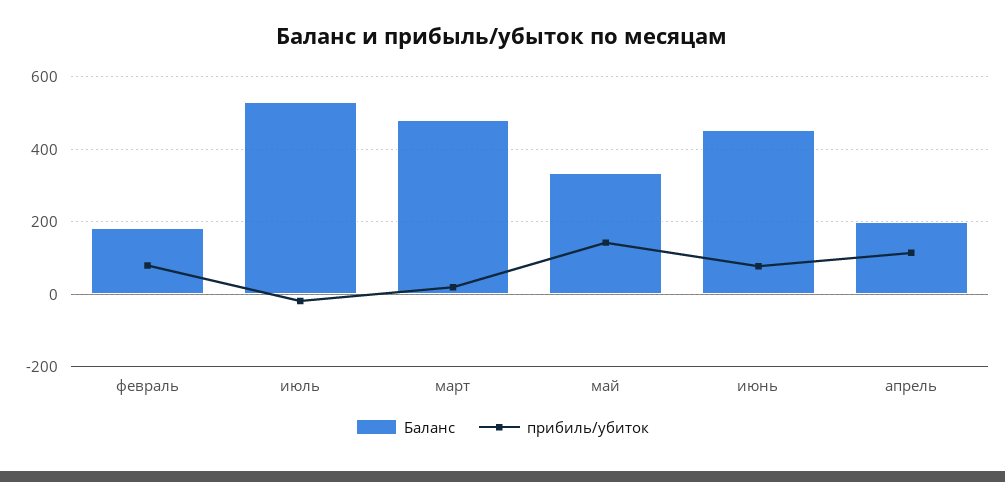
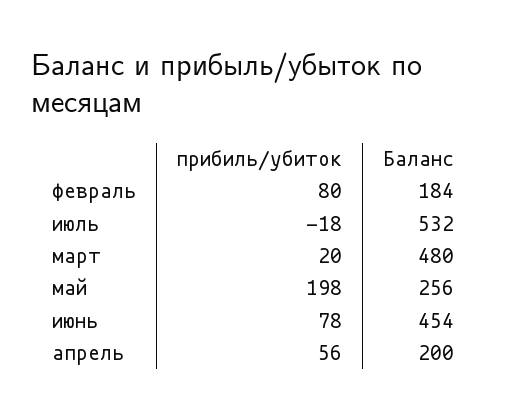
  {
    "Баланс": {
      "февраль": 184,
      "июль": 532,
      "март": 480,
-     "май": 340,
+     "май": 256,
      "июнь": 454,
      "апрель": 200
    },
    "прибиль/убиток": {
      "февраль": 80,
      "июль": -18,
      "март": 20,
-     "май": 140,
+     "май": 198,
      "июнь": 78,
-     "апрель": 120
+     "апрель": 56
    }
  }

